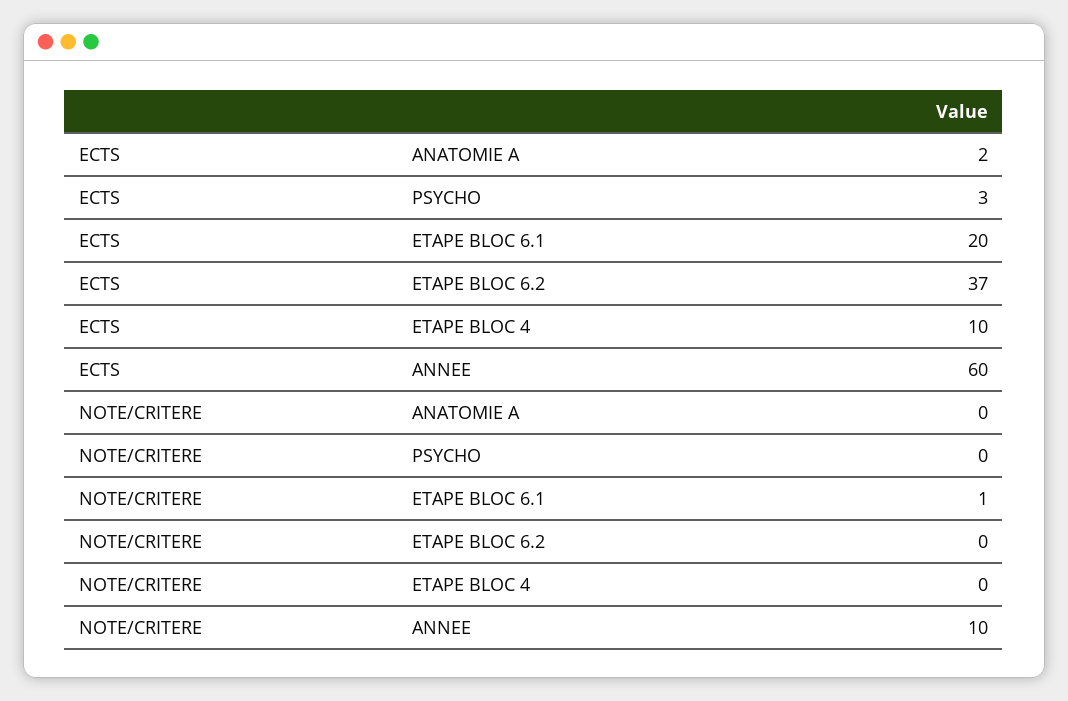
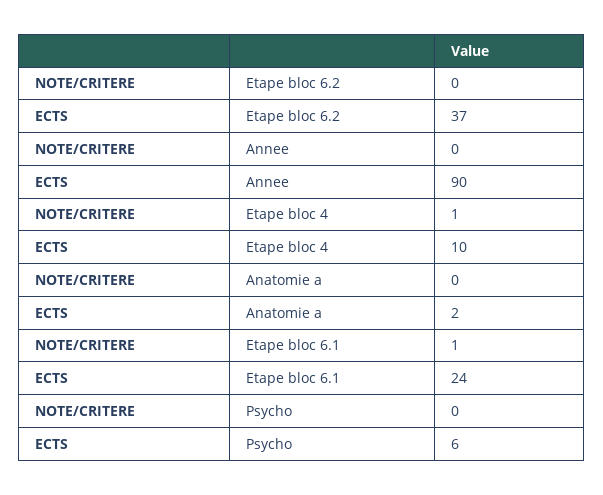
  {
    "ECTS": {
      "ANATOMIE A": 2,
-     "PSYCHO": 3,
+     "PSYCHO": 6,
-     "ETAPE BLOC 6.1": 20,
+     "ETAPE BLOC 6.1": 24,
      "ETAPE BLOC 6.2": 37,
      "ETAPE BLOC 4": 10,
-     "ANNEE": 60
+     "ANNEE": 90
    },
    "NOTE/CRITERE": {
      "ANATOMIE A": 0,
      "PSYCHO": 0,
      "ETAPE BLOC 6.1": 1,
      "ETAPE BLOC 6.2": 0,
-     "ETAPE BLOC 4": 0,
+     "ETAPE BLOC 4": 1,
-     "ANNEE": 10
+     "ANNEE": 0
    }
  }

